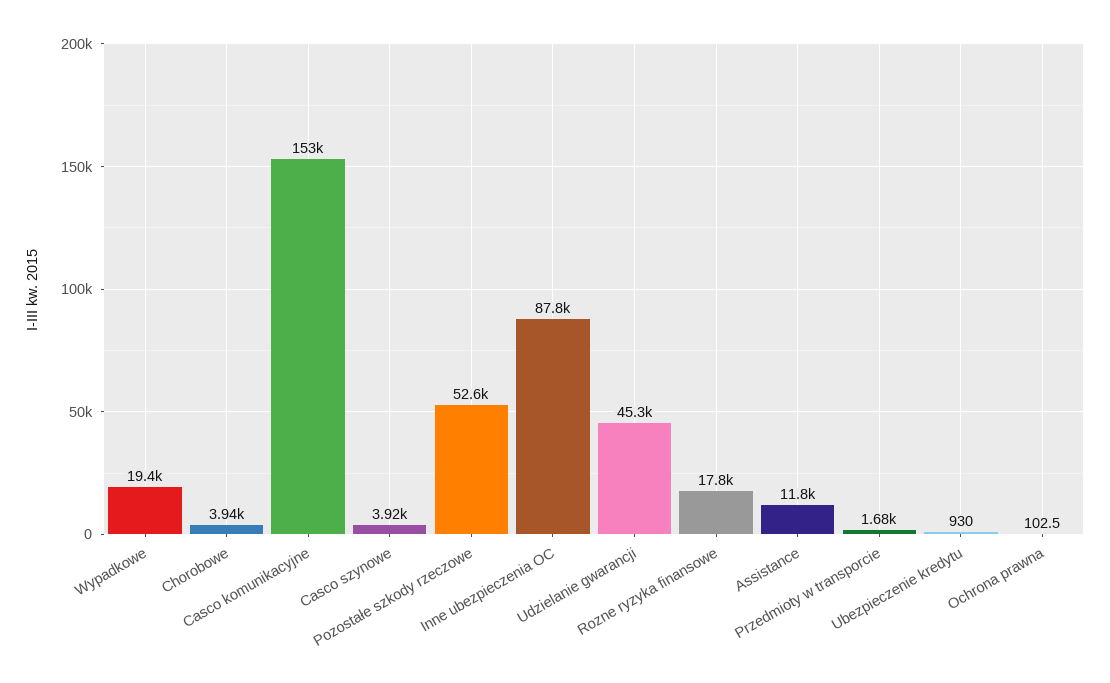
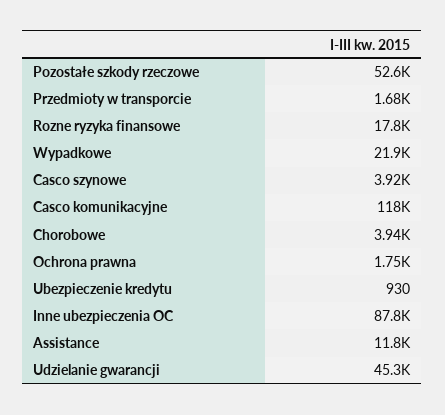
  {
-   "Wypadkowe": 19400,
+   "Wypadkowe": 21900,
    "Chorobowe": 3940,
-   "Casco komunikacyjne": 153000,
+   "Casco komunikacyjne": 118000,
    "Casco szynowe": 3920,
    "Pozostałe szkody rzeczowe": 52600,
    "Inne ubezpieczenia OC": 87800,
    "Udzielanie gwarancji": 45300,
    "Rozne ryzyka finansowe": 17800,
    "Assistance": 11800,
    "Przedmioty w transporcie": 1680,
    "Ubezpieczenie kredytu": 930,
-   "Ochrona prawna": 102.5
+   "Ochrona prawna": 1750
  }

